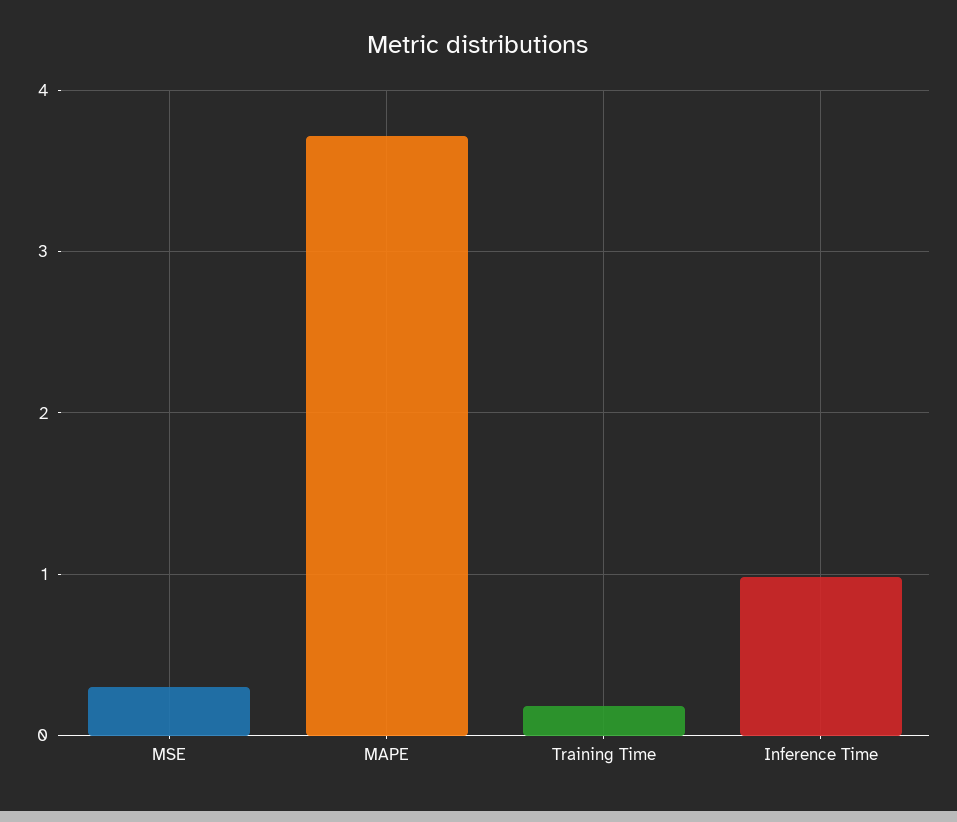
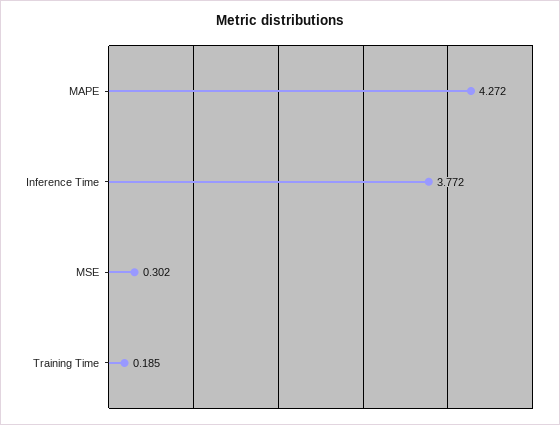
  {
    "MSE": 0.302,
-   "MAPE": 3.7,
+   "MAPE": 4.272,
    "Training Time": 0.185,
-   "Inference Time": 1
+   "Inference Time": 3.772
  }

